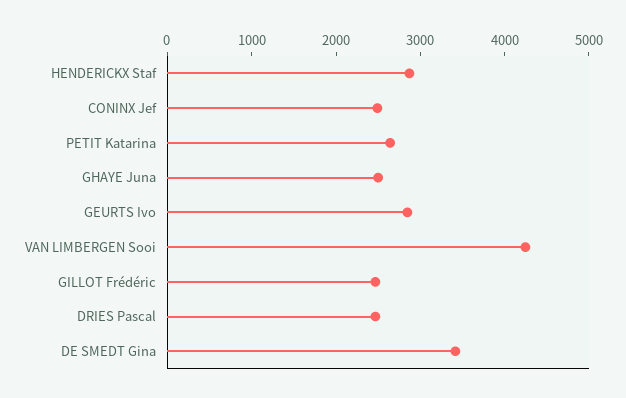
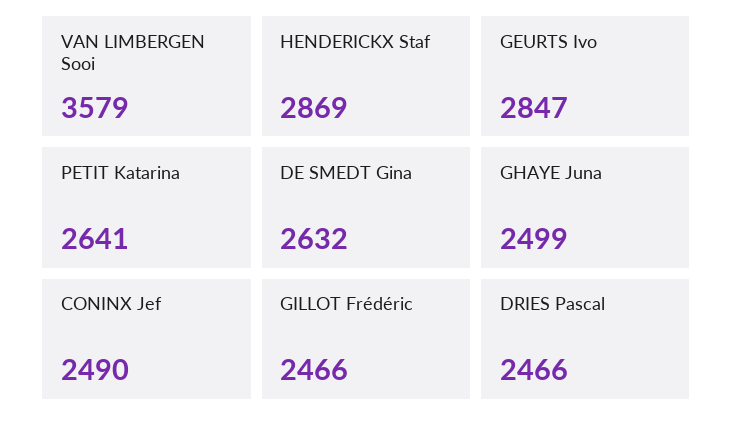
  {
    "HENDERICKX Staf": 2869,
    "CONINX Jef": 2490,
    "PETIT Katarina": 2641,
    "GHAYE Juna": 2499,
    "GEURTS Ivo": 2847,
-   "VAN LIMBERGEN Sooi": 4200,
+   "VAN LIMBERGEN Sooi": 3579,
    "GILLOT Frédéric": 2466,
    "DRIES Pascal": 2466,
-   "DE SMEDT Gina": 3400
+   "DE SMEDT Gina": 2632
  }

